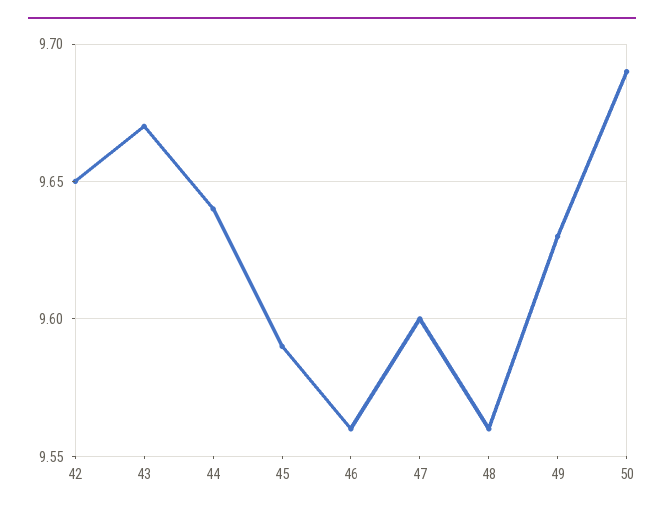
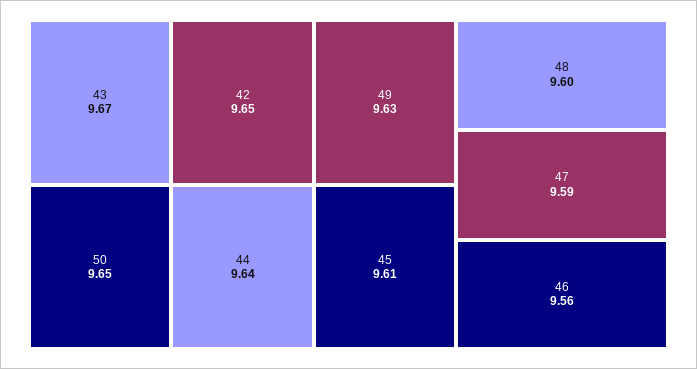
  {
    "42": 9.65,
    "43": 9.67,
    "44": 9.64,
-   "45": 9.59,
+   "45": 9.61,
    "46": 9.56,
-   "47": 9.6,
+   "47": 9.59,
-   "48": 9.56,
+   "48": 9.6,
    "49": 9.63,
-   "50": 9.69
+   "50": 9.65
  }

